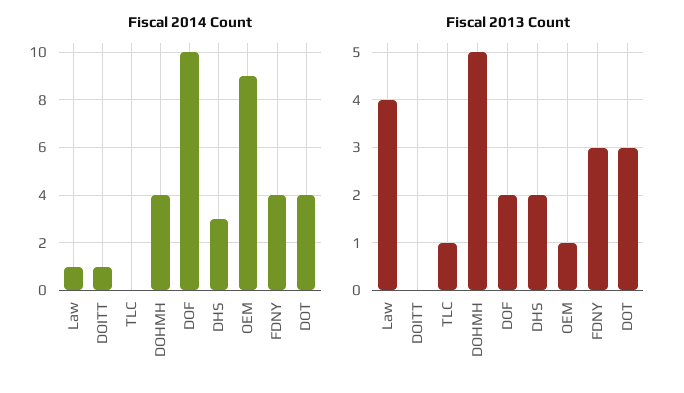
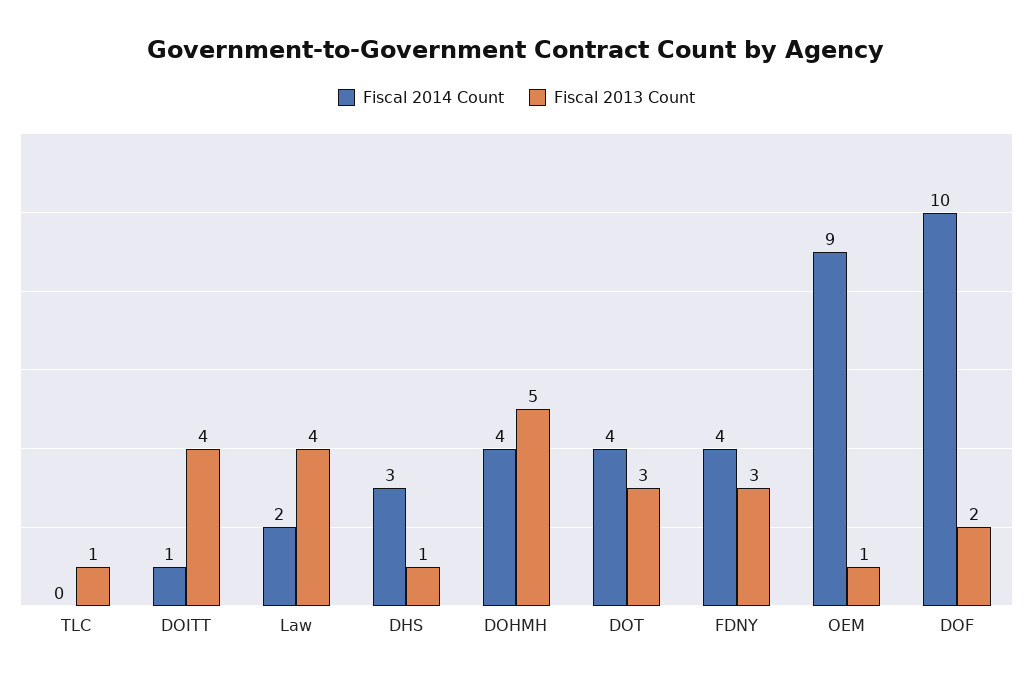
  {
    "Fiscal 2014 Count": {
-     "Law": 1,
+     "Law": 2,
      "DOITT": 1,
      "TLC": 0,
      "DOHMH": 4,
      "DOF": 10,
      "DHS": 3,
      "OEM": 9,
      "FDNY": 4,
      "DOT": 4
    },
    "Fiscal 2013 Count": {
      "Law": 4,
-     "DOITT": 0,
+     "DOITT": 4,
      "TLC": 1,
      "DOHMH": 5,
      "DOF": 2,
-     "DHS": 2,
+     "DHS": 1,
      "OEM": 1,
      "FDNY": 3,
      "DOT": 3
    }
  }

